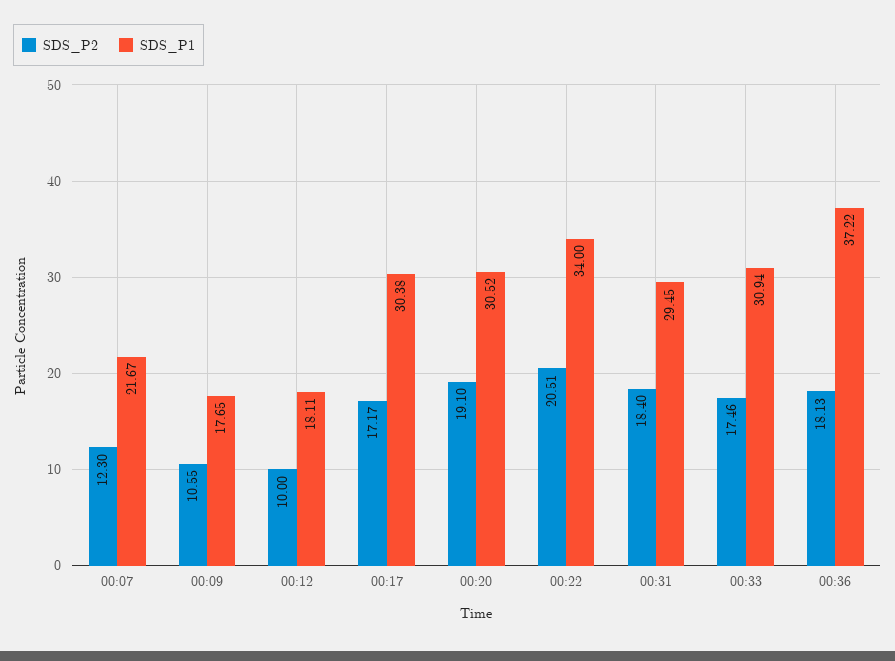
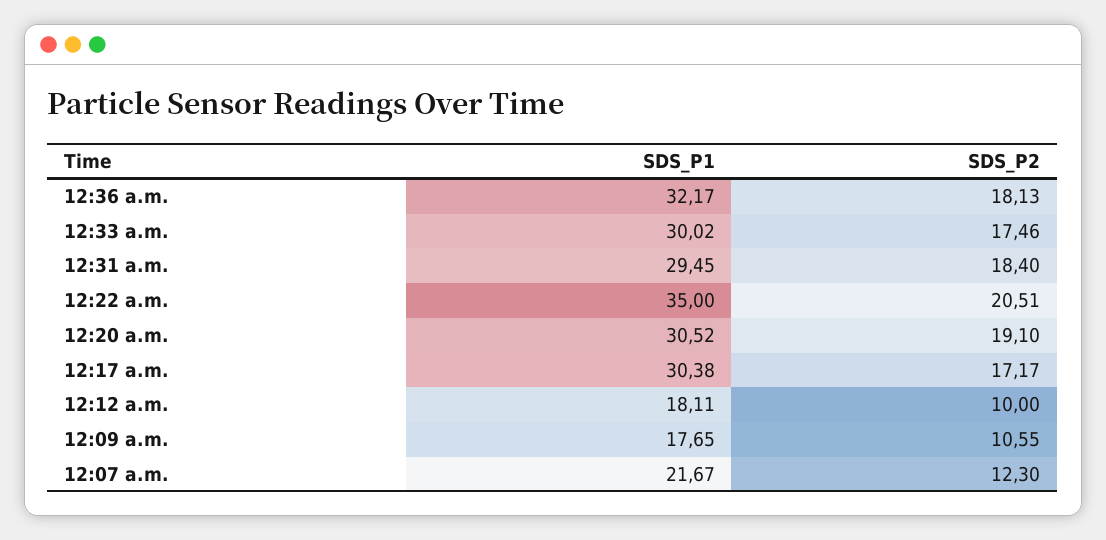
  {
    "SDS_P2": {
      "00:07": 12.3,
      "00:09": 10.55,
      "00:12": 10,
      "00:17": 17.17,
      "00:20": 19.1,
      "00:22": 20.51,
      "00:31": 18.4,
      "00:33": 17.46,
      "00:36": 18.13
    },
    "SDS_P1": {
      "00:07": 21.67,
      "00:09": 17.65,
      "00:12": 18.11,
      "00:17": 30.38,
      "00:20": 30.52,
-     "00:22": 34,
+     "00:22": 35,
      "00:31": 29.45,
-     "00:33": 30.94,
+     "00:33": 30.02,
-     "00:36": 37.22
+     "00:36": 32.17
    }
  }

